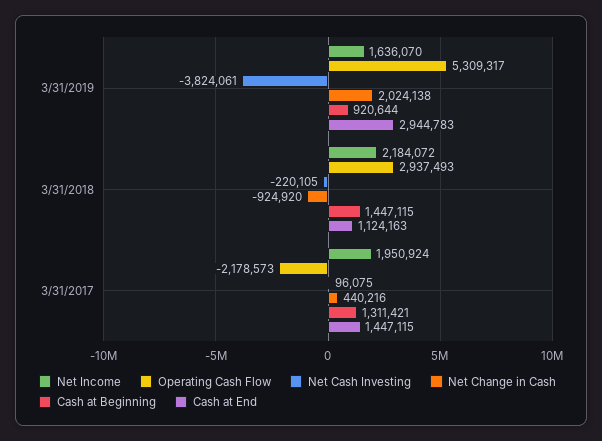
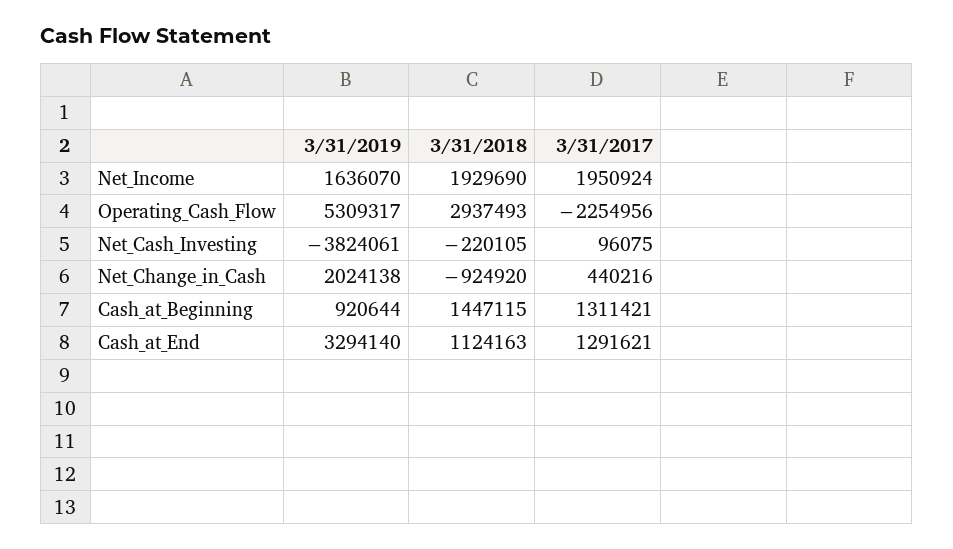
  {
    "Net Income": {
      "3/31/2019": 1636070,
-     "3/31/2018": 2184072,
+     "3/31/2018": 1929690,
      "3/31/2017": 1950924
    },
    "Operating Cash Flow": {
      "3/31/2019": 5309317,
      "3/31/2018": 2937493,
-     "3/31/2017": -2178573
+     "3/31/2017": -2254956
    },
    "Net Cash Investing": {
      "3/31/2019": -3824061,
      "3/31/2018": -220105,
      "3/31/2017": 96075
    },
    "Net Change in Cash": {
      "3/31/2019": 2024138,
      "3/31/2018": -924920,
      "3/31/2017": 440216
    },
    "Cash at Beginning": {
      "3/31/2019": 920644,
      "3/31/2018": 1447115,
      "3/31/2017": 1311421
    },
    "Cash at End": {
-     "3/31/2019": 2944783,
+     "3/31/2019": 3294140,
      "3/31/2018": 1124163,
-     "3/31/2017": 1447115
+     "3/31/2017": 1291621
    }
  }

